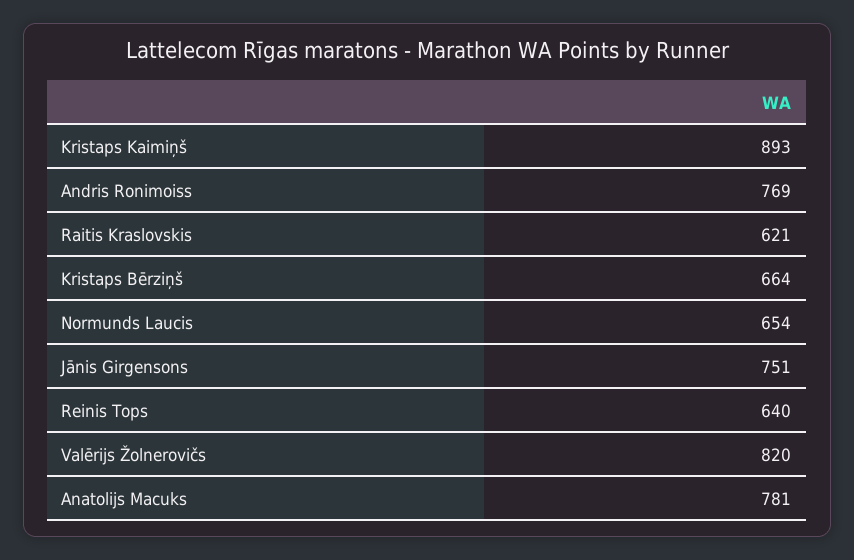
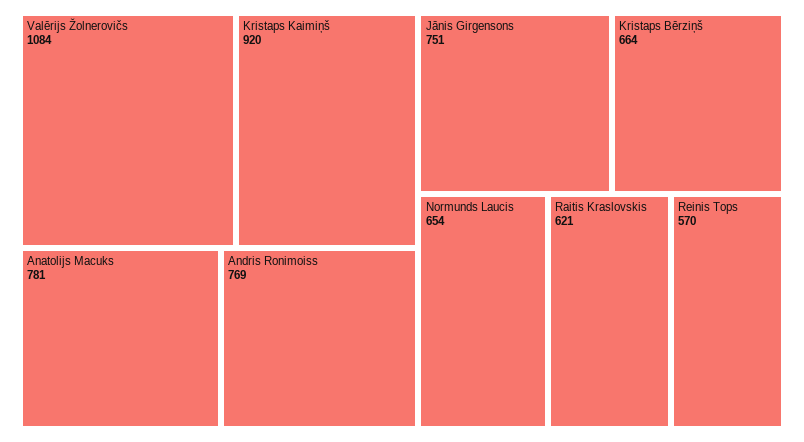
  {
-   "Kristaps Kaimiņš": 893,
+   "Kristaps Kaimiņš": 920,
    "Andris Ronimoiss": 769,
    "Raitis Kraslovskis": 621,
    "Kristaps Bērziņš": 664,
    "Normunds Laucis": 654,
    "Jānis Girgensons": 751,
-   "Reinis Tops": 640,
+   "Reinis Tops": 570,
-   "Valērijs Žolnerovičs": 820,
+   "Valērijs Žolnerovičs": 1084,
    "Anatolijs Macuks": 781
  }

